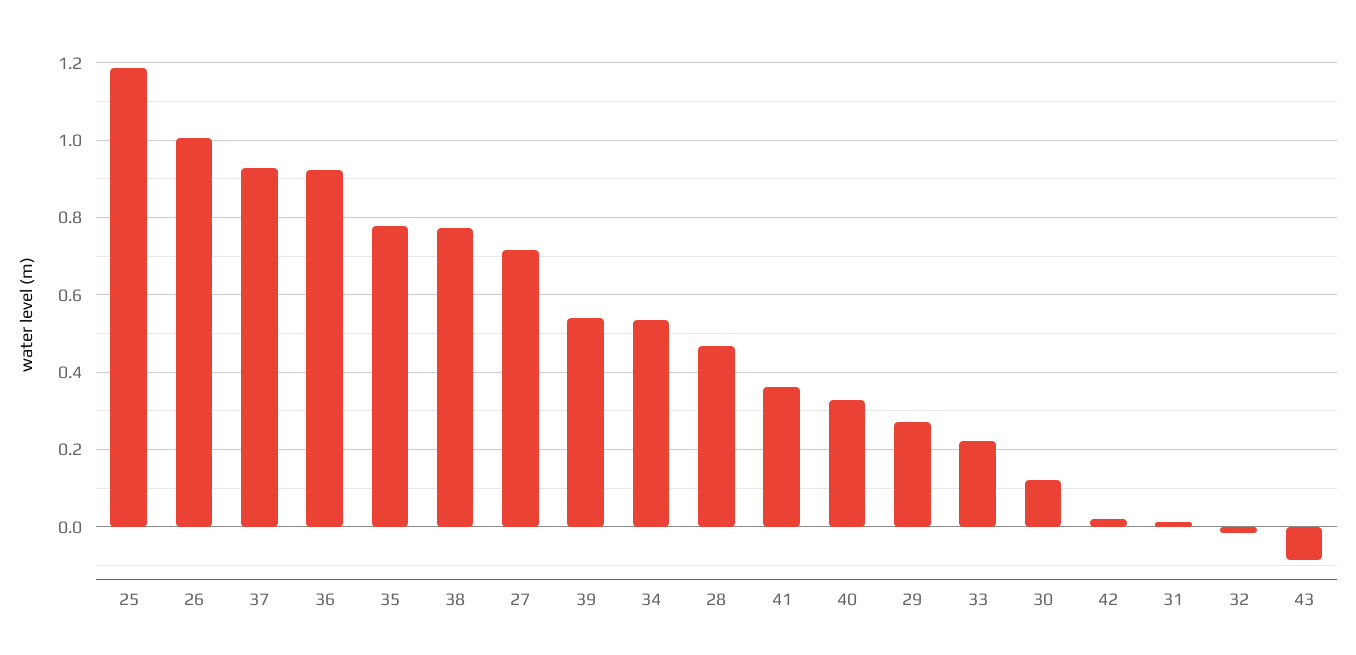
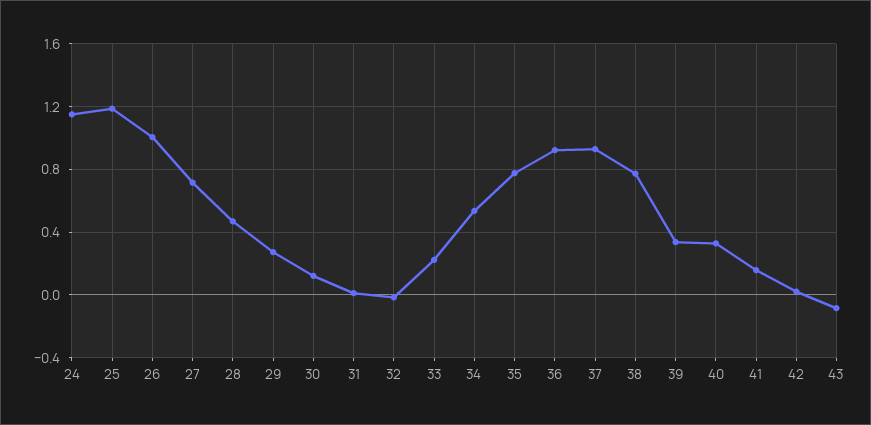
  {
    "25": 1.18,
    "26": 1,
    "37": 0.92,
    "36": 0.92,
    "35": 0.78,
    "38": 0.78,
    "27": 0.72,
-   "39": 0.54,
+   "39": 0.35,
    "34": 0.54,
    "28": 0.46,
-   "41": 0.36,
+   "41": 0.15,
    "40": 0.32,
    "29": 0.28,
    "33": 0.22,
    "30": 0.12,
    "42": 0.02,
    "31": 0.02,
    "32": -0.02,
-   "43": -0.08
+   "43": -0.08,
+   "24": 1.15
  }

